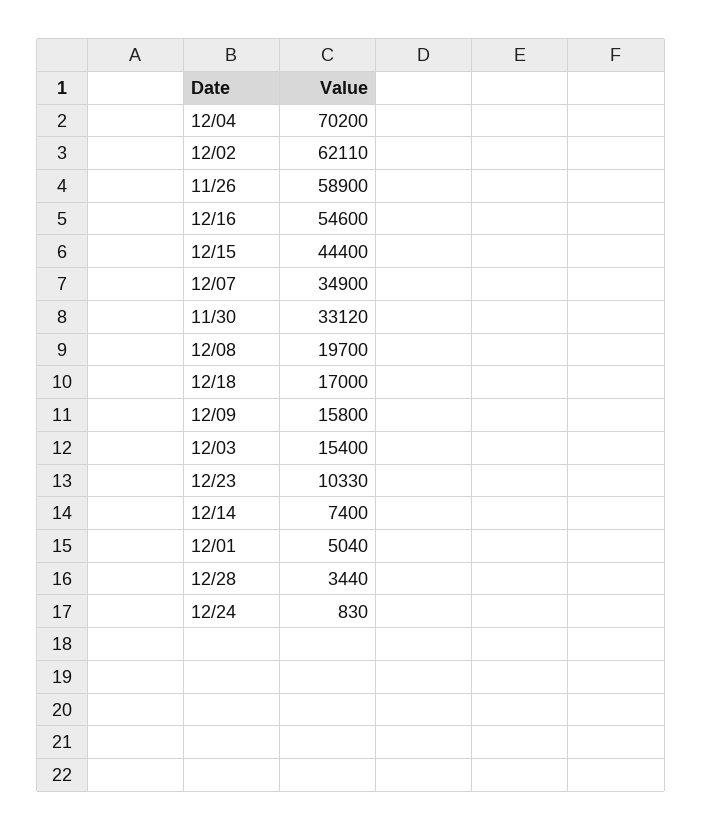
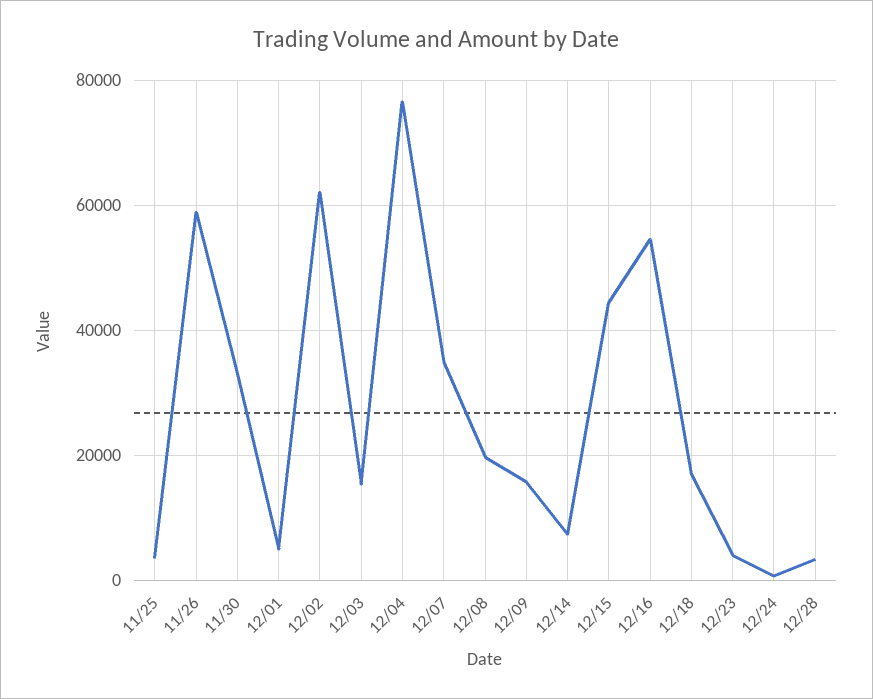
  {
-   "12/04": 70200,
+   "12/04": 76000,
    "12/02": 62110,
    "11/26": 58900,
    "12/16": 54600,
    "12/15": 44400,
    "12/07": 34900,
    "11/30": 33120,
    "12/08": 19700,
    "12/18": 17000,
    "12/09": 15800,
    "12/03": 15400,
-   "12/23": 10330,
+   "12/23": 4000,
    "12/14": 7400,
    "12/01": 5040,
    "12/28": 3440,
-   "12/24": 830
+   "12/24": 830,
+   "11/25": 4000
  }

